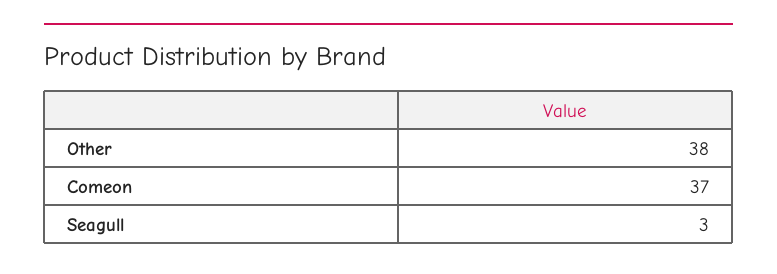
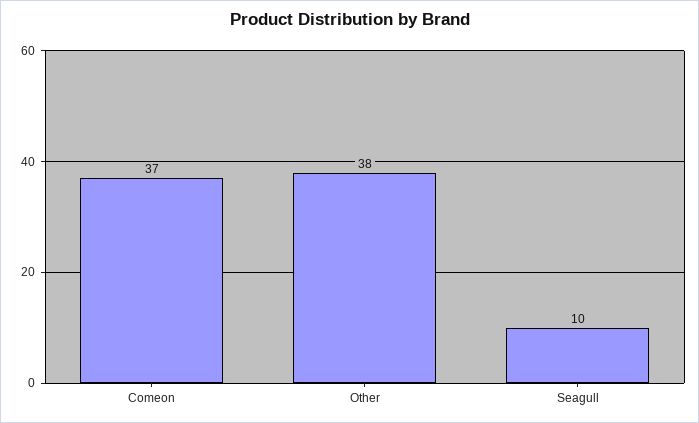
  {
    "Other": 38,
    "Comeon": 37,
-   "Seagull": 3
+   "Seagull": 10
  }

